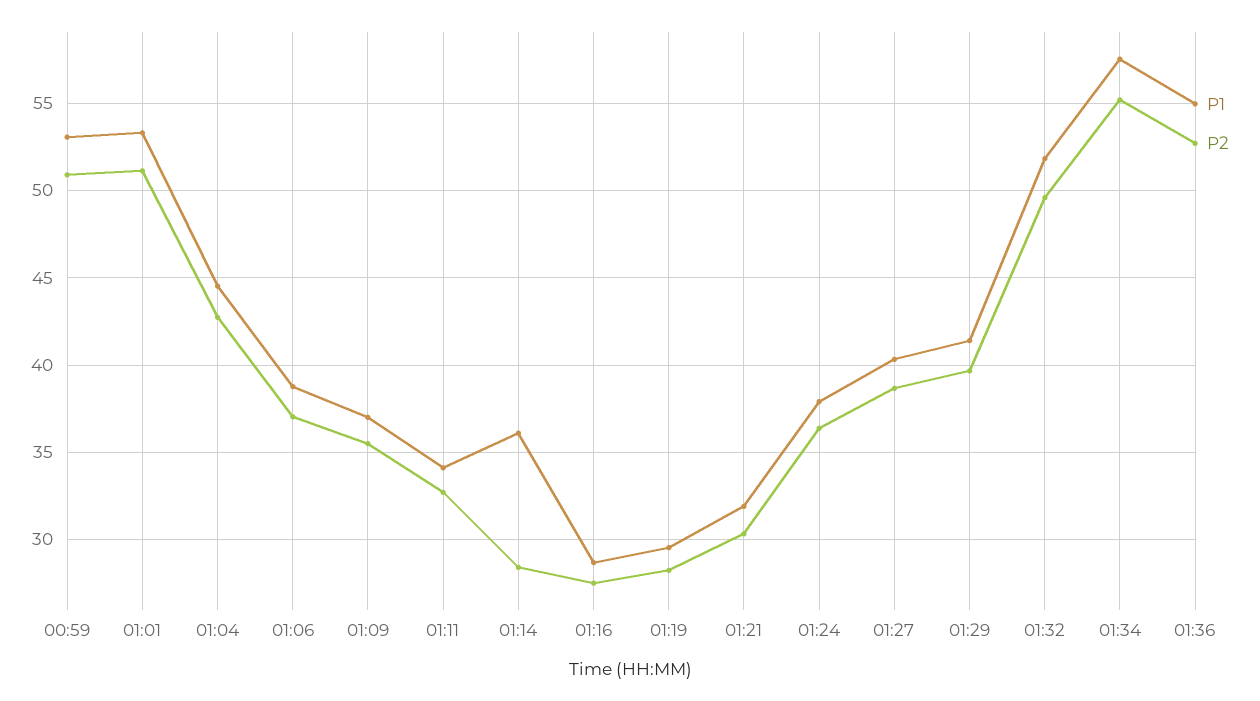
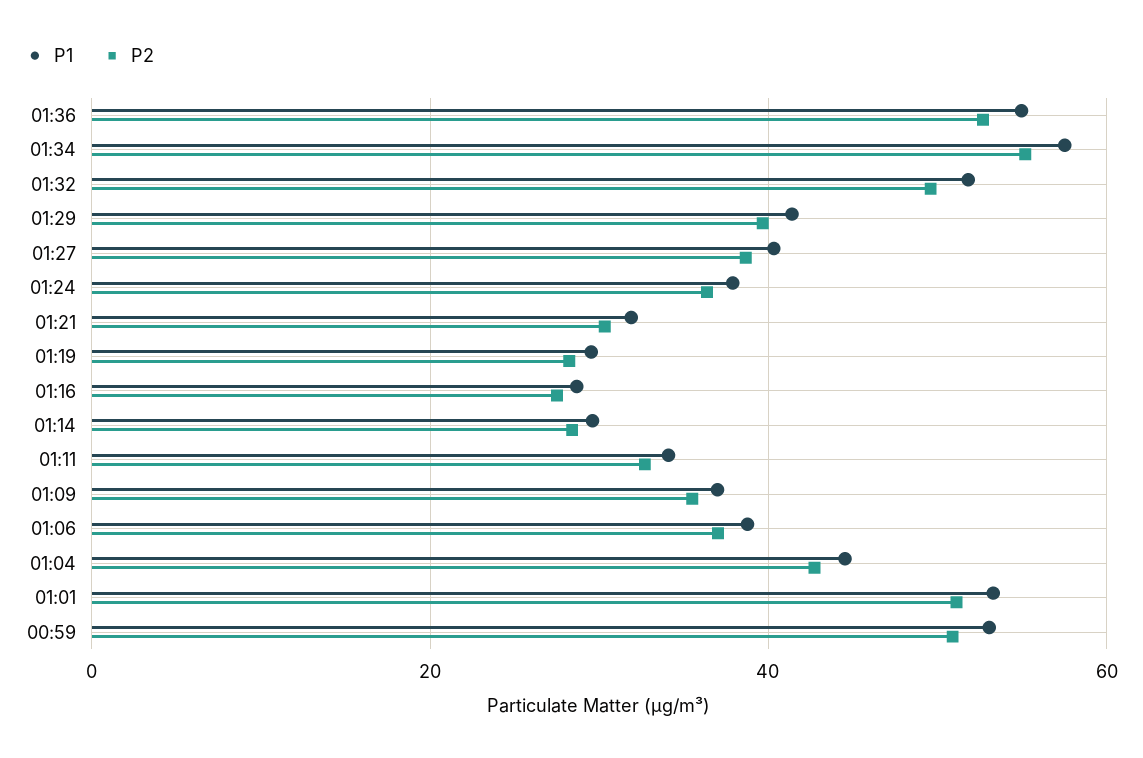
  {
    "P1": {
      "00:59": 53,
      "01:01": 53.5,
      "01:04": 44.5,
      "01:06": 39,
      "01:09": 37,
      "01:11": 34,
-     "01:14": 36,
+     "01:14": 30,
      "01:16": 28.5,
      "01:19": 29.5,
      "01:21": 32,
      "01:24": 38,
      "01:27": 40.5,
      "01:29": 41.5,
      "01:32": 52,
      "01:34": 57.5,
      "01:36": 55
    },
    "P2": {
      "00:59": 51,
      "01:01": 51,
      "01:04": 42.5,
      "01:06": 37,
      "01:09": 35.5,
      "01:11": 32.5,
      "01:14": 28.5,
      "01:16": 27.5,
      "01:19": 28,
      "01:21": 30.5,
      "01:24": 36.5,
      "01:27": 38.5,
      "01:29": 39.5,
      "01:32": 49.5,
      "01:34": 55,
      "01:36": 52.5
    }
  }

